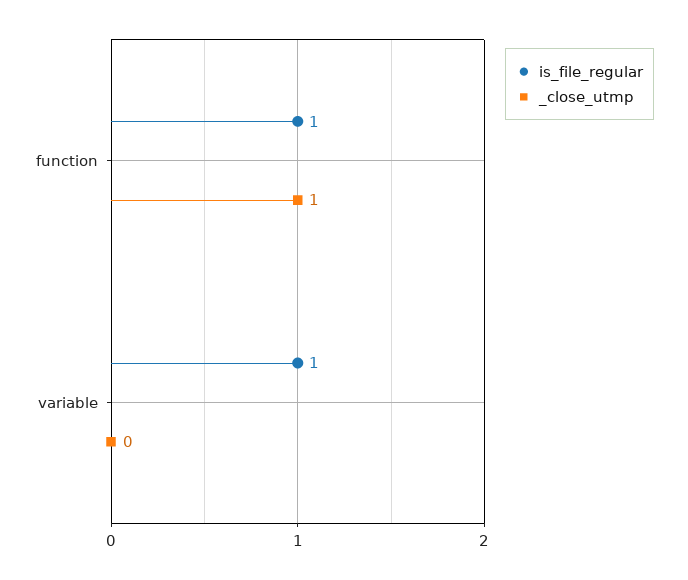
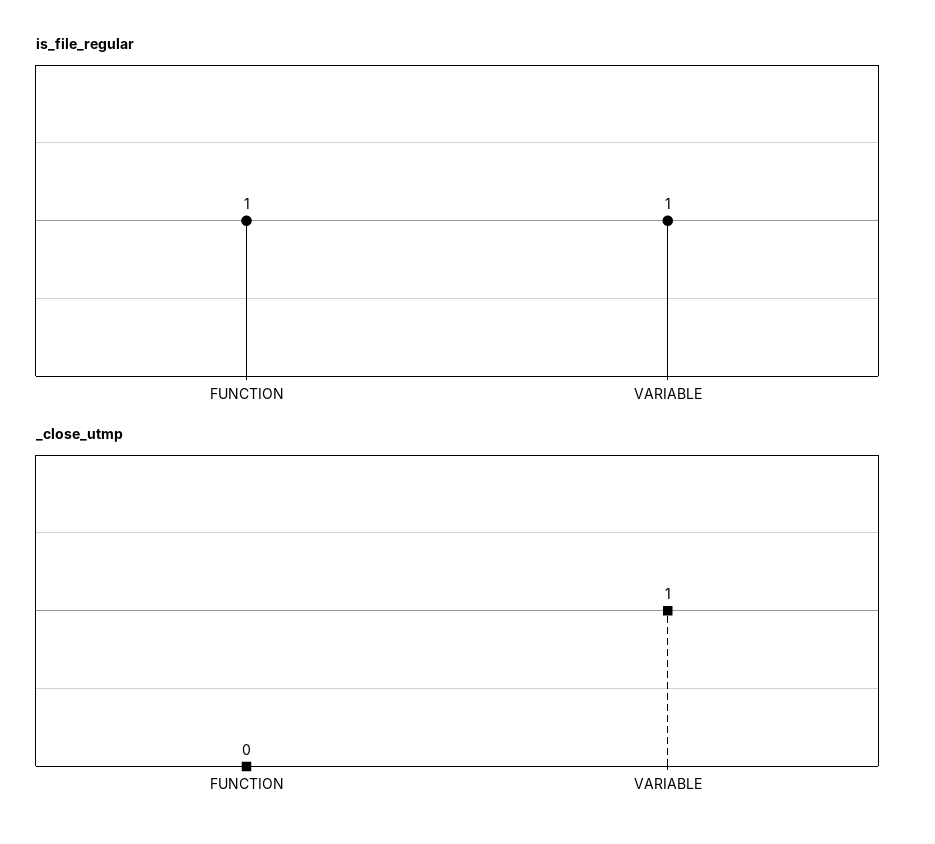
  {
    "is_file_regular": {
      "function": 1,
      "variable": 1
    },
    "_close_utmp": {
-     "function": 1,
+     "function": 0,
-     "variable": 0
+     "variable": 1
    }
  }

